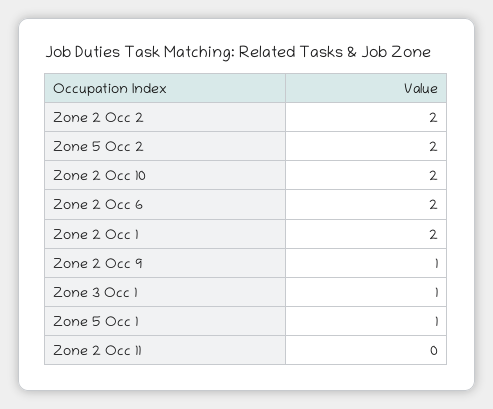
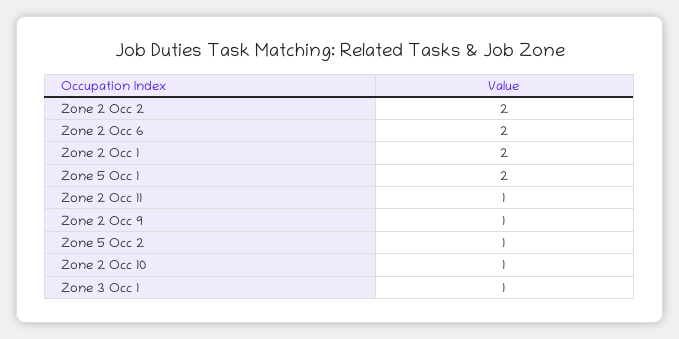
  {
    "Zone 2 Occ 2": 2,
-   "Zone 5 Occ 2": 2,
+   "Zone 5 Occ 2": 1,
-   "Zone 2 Occ 10": 2,
+   "Zone 2 Occ 10": 1,
    "Zone 2 Occ 6": 2,
    "Zone 2 Occ 1": 2,
    "Zone 2 Occ 9": 1,
    "Zone 3 Occ 1": 1,
-   "Zone 5 Occ 1": 1,
+   "Zone 5 Occ 1": 2,
-   "Zone 2 Occ 11": 0
+   "Zone 2 Occ 11": 1
  }

